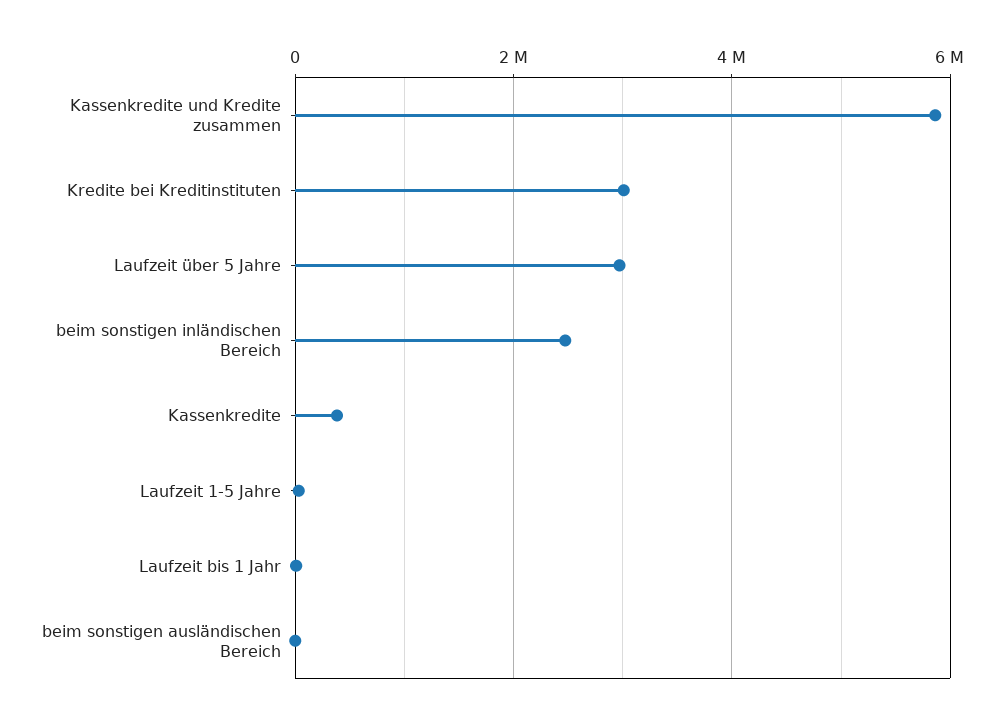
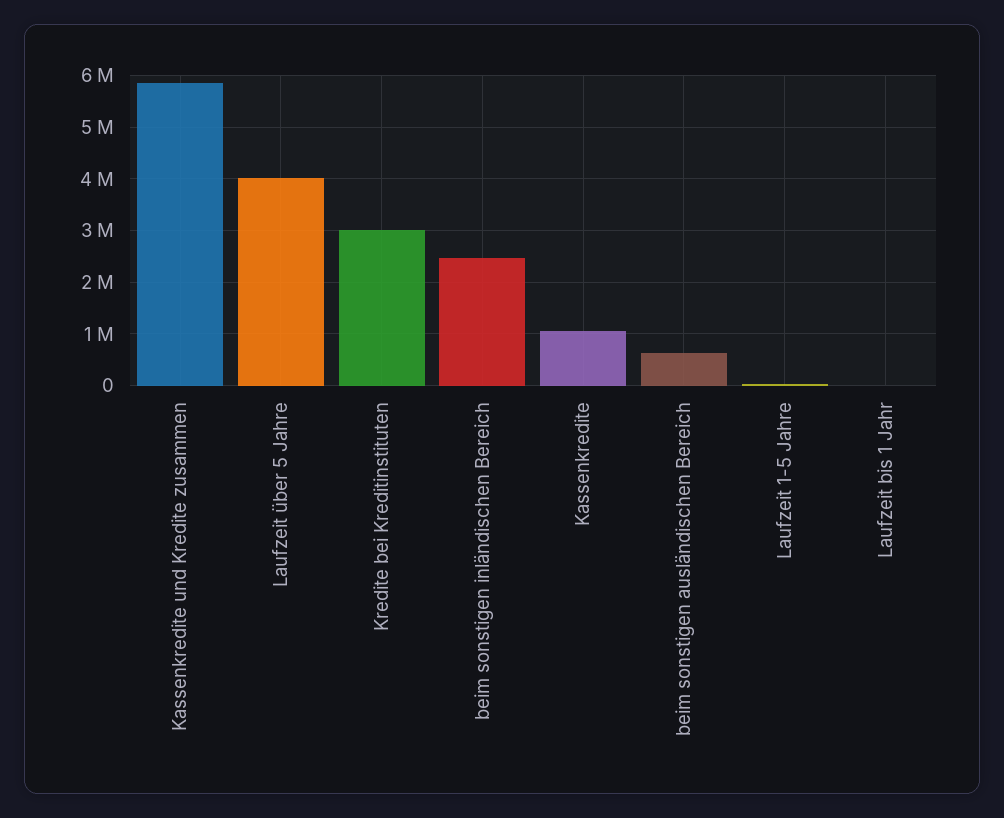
  {
    "Kassenkredite und Kredite zusammen": 5800000,
    "Kredite bei Kreditinstituten": 3000000,
-   "Laufzeit über 5 Jahre": 3000000,
+   "Laufzeit über 5 Jahre": 4000000,
    "beim sonstigen inländischen Bereich": 2400000,
-   "Kassenkredite": 400000,
+   "Kassenkredite": 1000000,
    "Laufzeit 1-5 Jahre": 0,
    "Laufzeit bis 1 Jahr": 0,
-   "beim sonstigen ausländischen Bereich": 0
+   "beim sonstigen ausländischen Bereich": 600000
  }

